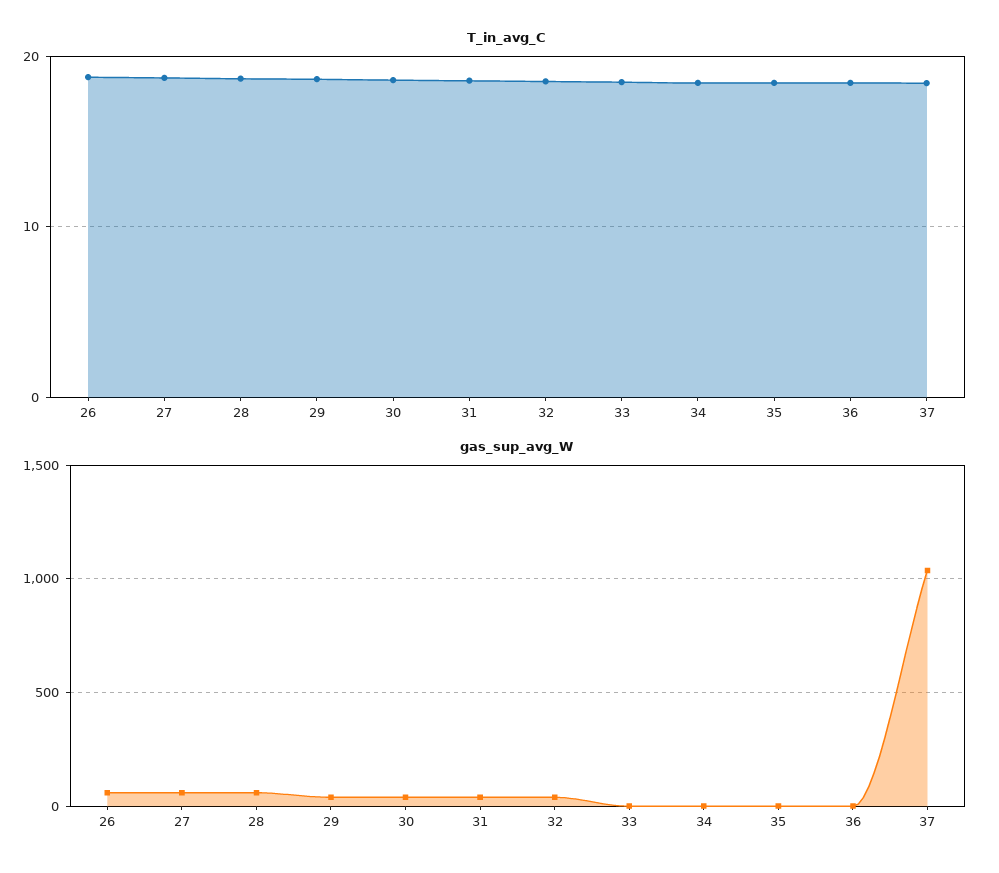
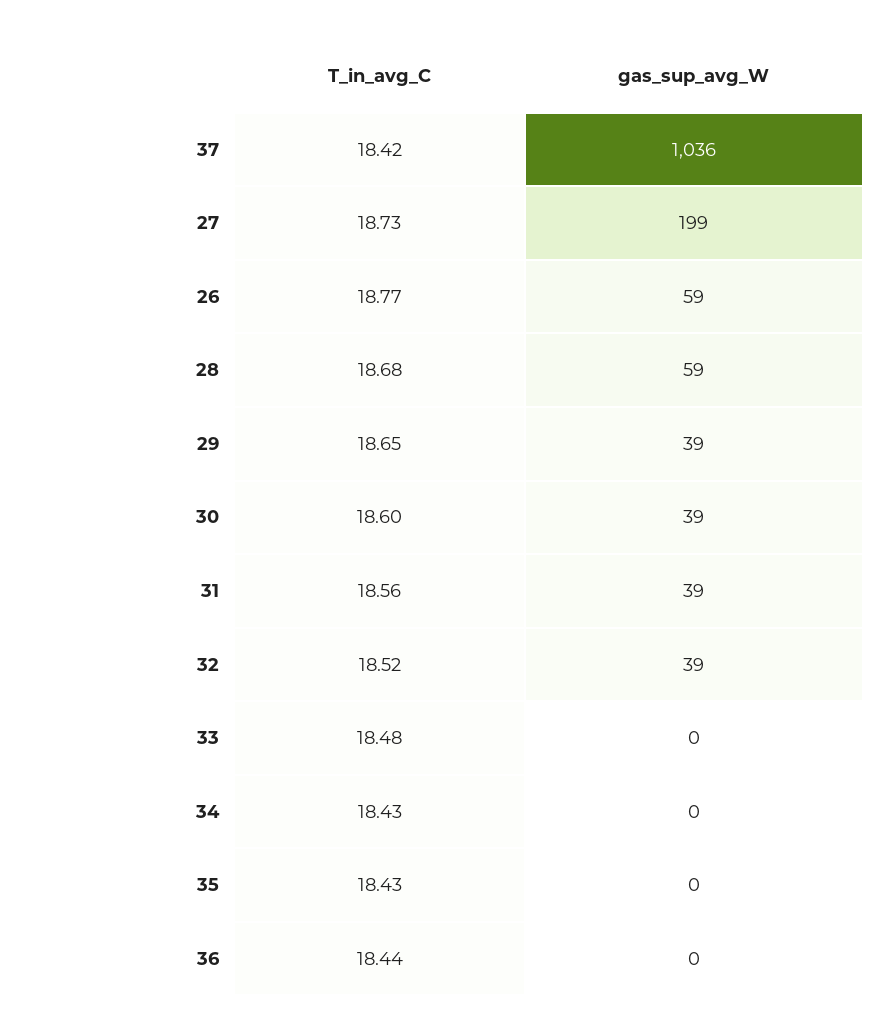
  {
    "T_in_avg_C": {
      "26": 18.77,
      "27": 18.73,
      "28": 18.68,
      "29": 18.65,
      "30": 18.6,
      "31": 18.56,
      "32": 18.52,
      "33": 18.48,
      "34": 18.43,
      "35": 18.43,
      "36": 18.44,
      "37": 18.42
    },
    "gas_sup_avg_W": {
      "26": 59,
-     "27": 50,
+     "27": 199,
      "28": 59,
      "29": 39,
      "30": 39,
      "31": 39,
      "32": 39,
      "33": 0,
      "34": 0,
      "35": 0,
      "36": 0,
      "37": 1036
    }
  }

